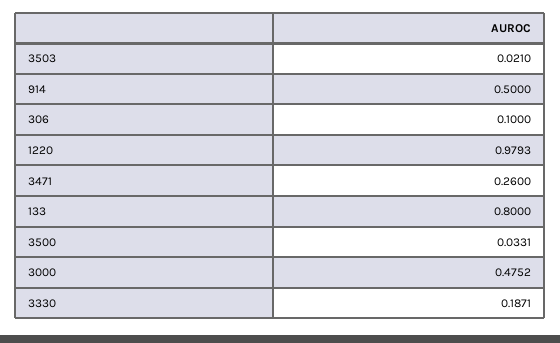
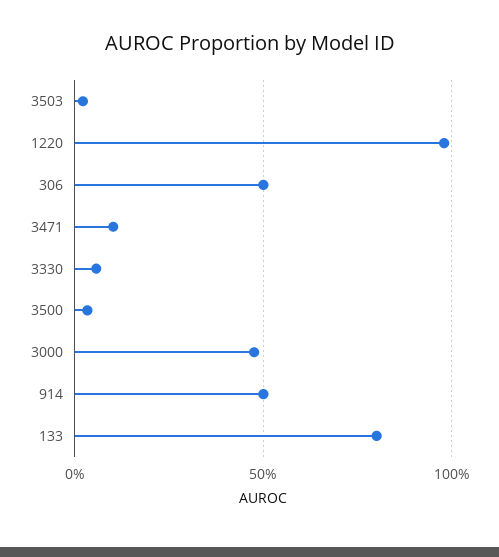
  {
    "3503": 0.021,
    "914": 0.5,
-   "306": 0.1,
+   "306": 0.5,
    "1220": 0.9793,
-   "3471": 0.26,
+   "3471": 0.1,
    "133": 0.8,
    "3500": 0.0331,
    "3000": 0.4752,
-   "3330": 0.1871
+   "3330": 0.05
  }

